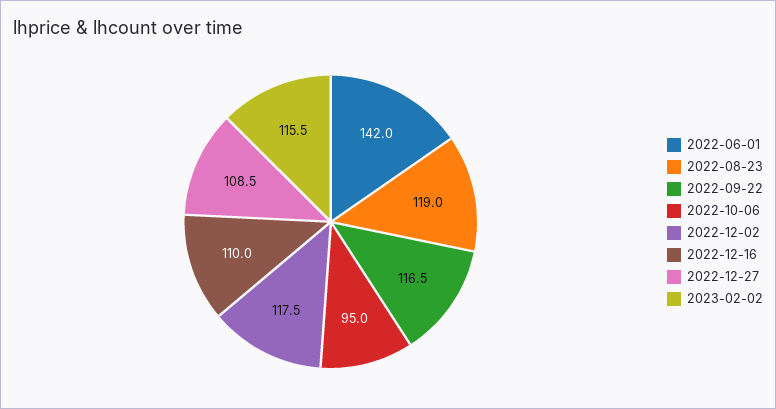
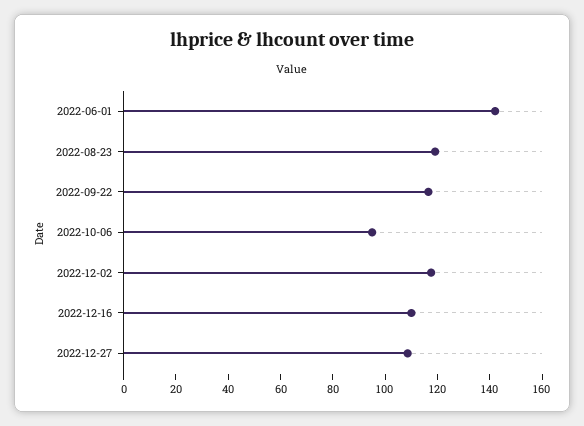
  {
    "2022-06-01": 142,
    "2022-08-23": 119,
    "2022-09-22": 116.5,
    "2022-10-06": 95,
    "2022-12-02": 117.5,
    "2022-12-16": 110,
-   "2022-12-27": 108.5,
+   "2022-12-27": 108.5
-   "2023-02-02": 115.5
  }

